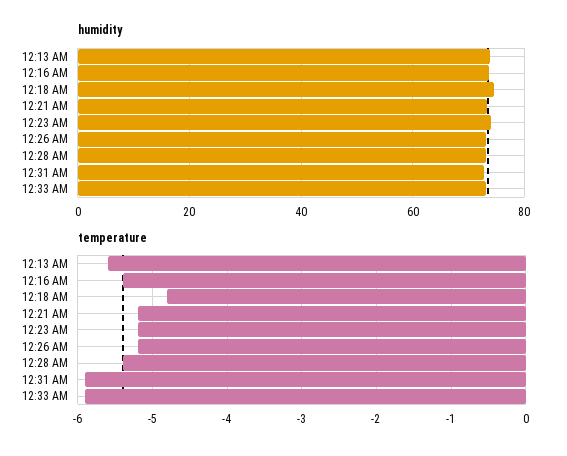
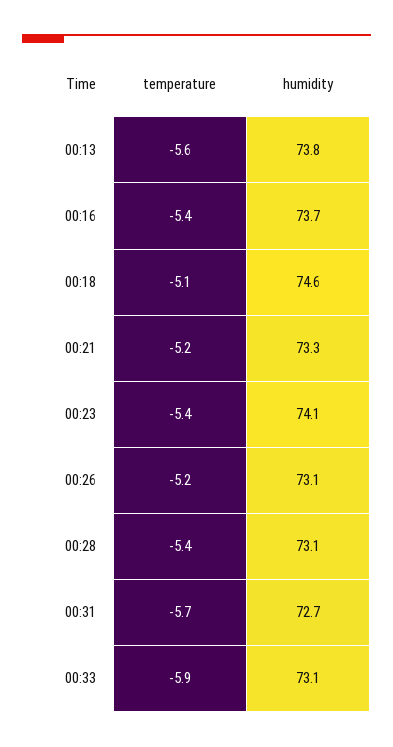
  {
    "humidity": {
      "12:13 AM": 73.8,
      "12:16 AM": 73.7,
      "12:18 AM": 74.6,
      "12:21 AM": 73.3,
      "12:23 AM": 74.1,
      "12:26 AM": 73.1,
      "12:28 AM": 73.1,
      "12:31 AM": 72.7,
      "12:33 AM": 73.1
    },
    "temperature": {
      "12:13 AM": -5.6,
      "12:16 AM": -5.4,
-     "12:18 AM": -4.8,
+     "12:18 AM": -5.1,
      "12:21 AM": -5.2,
-     "12:23 AM": -5.2,
+     "12:23 AM": -5.4,
      "12:26 AM": -5.2,
      "12:28 AM": -5.4,
-     "12:31 AM": -5.9,
+     "12:31 AM": -5.7,
      "12:33 AM": -5.9
    }
  }

